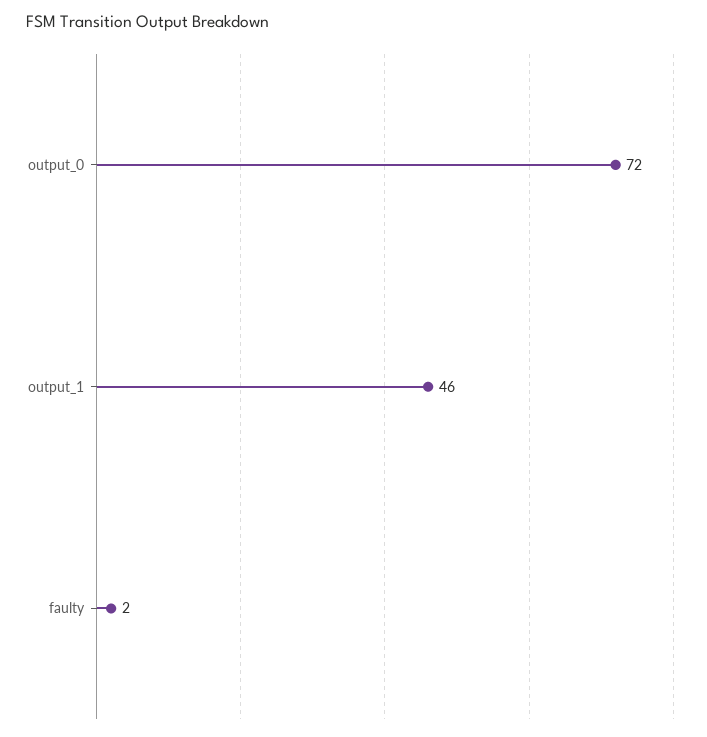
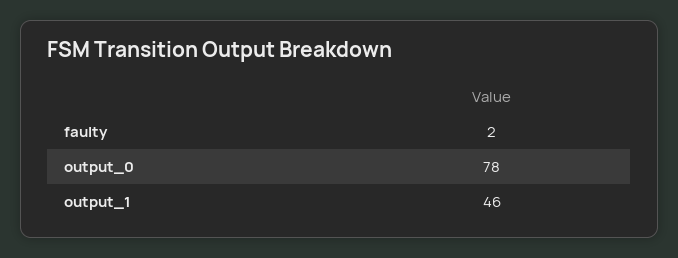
  {
-   "output_0": 72,
+   "output_0": 78,
    "output_1": 46,
    "faulty": 2
  }

